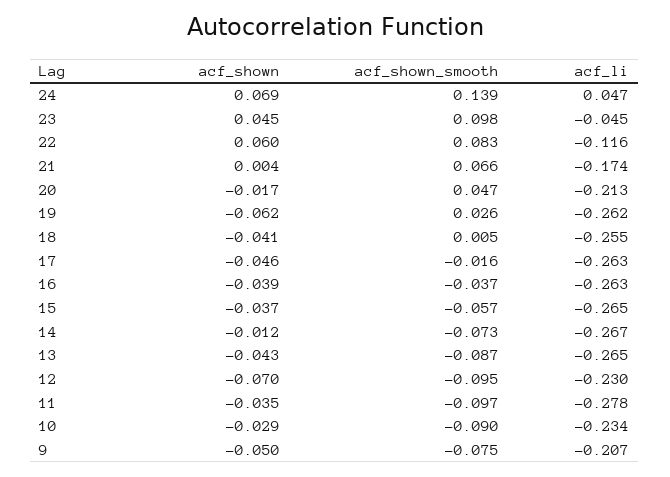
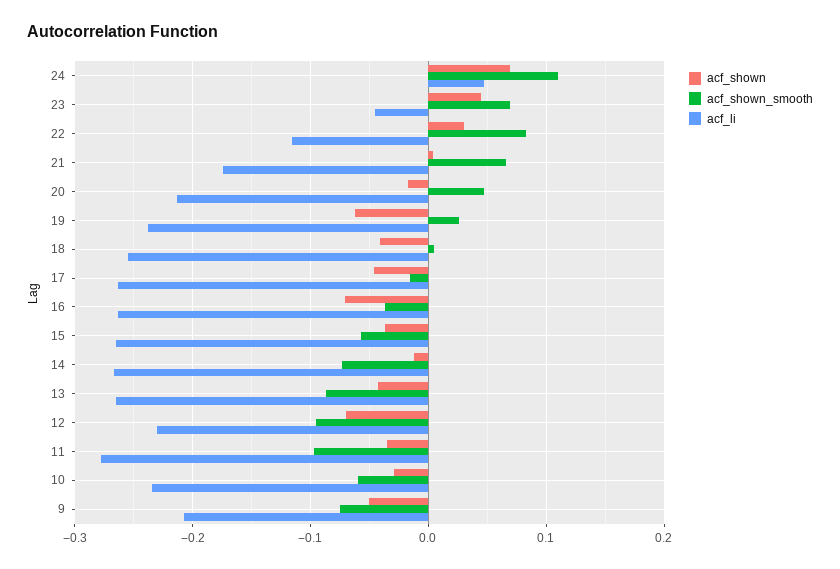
  {
    "acf_shown": {
      "24": 0.069,
      "23": 0.045,
-     "22": 0.06,
+     "22": 0.03,
      "21": 0.004,
      "20": -0.017,
      "19": -0.062,
      "18": -0.041,
      "17": -0.046,
-     "16": -0.039,
+     "16": -0.07,
      "15": -0.037,
      "14": -0.012,
      "13": -0.043,
      "12": -0.07,
      "11": -0.035,
      "10": -0.029,
      "9": -0.05
    },
    "acf_shown_smooth": {
-     "24": 0.139,
+     "24": 0.11,
-     "23": 0.098,
+     "23": 0.07,
      "22": 0.083,
      "21": 0.066,
      "20": 0.047,
      "19": 0.026,
      "18": 0.005,
      "17": -0.016,
      "16": -0.037,
      "15": -0.057,
      "14": -0.073,
      "13": -0.087,
      "12": -0.095,
      "11": -0.097,
-     "10": -0.09,
+     "10": -0.06,
      "9": -0.075
    },
    "acf_li": {
      "24": 0.047,
      "23": -0.045,
      "22": -0.116,
      "21": -0.174,
      "20": -0.213,
-     "19": -0.262,
+     "19": -0.24,
      "18": -0.255,
      "17": -0.263,
      "16": -0.263,
      "15": -0.265,
      "14": -0.267,
      "13": -0.265,
      "12": -0.23,
      "11": -0.278,
      "10": -0.234,
      "9": -0.207
    }
  }

